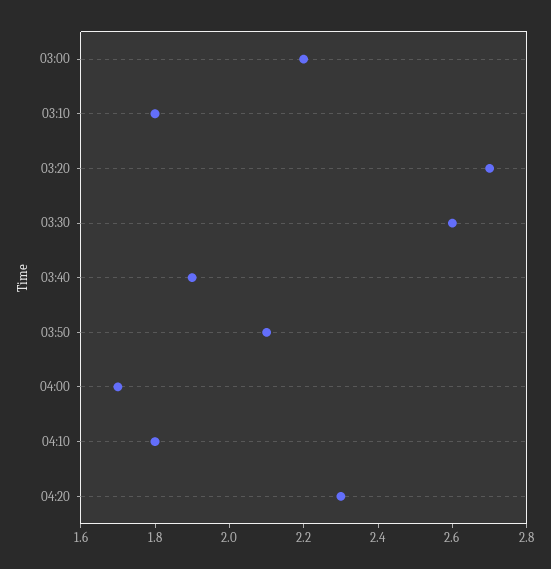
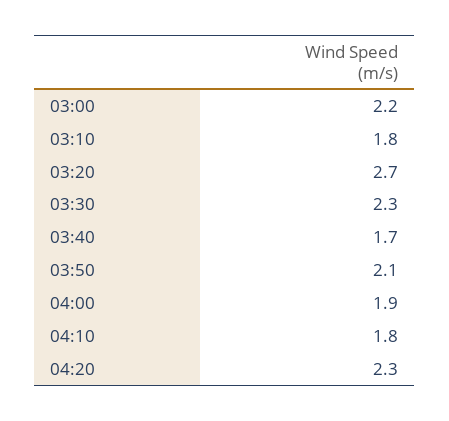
  {
    "03:00": 2.2,
    "03:10": 1.8,
    "03:20": 2.7,
-   "03:30": 2.6,
+   "03:30": 2.3,
-   "03:40": 1.9,
+   "03:40": 1.7,
    "03:50": 2.1,
-   "04:00": 1.7,
+   "04:00": 1.9,
    "04:10": 1.8,
    "04:20": 2.3
  }

